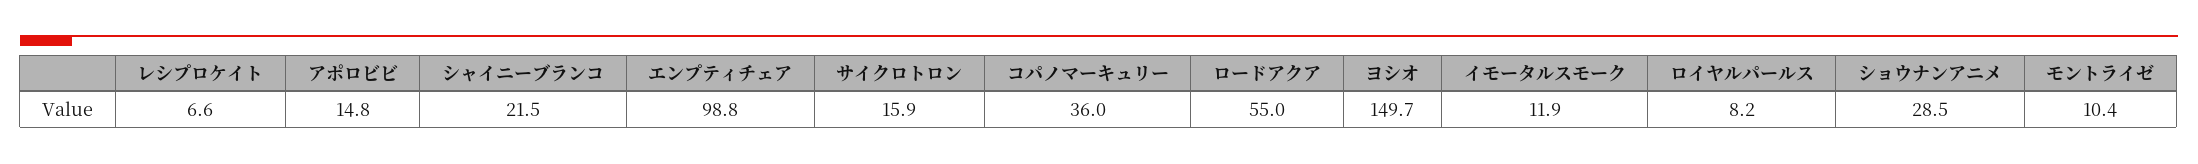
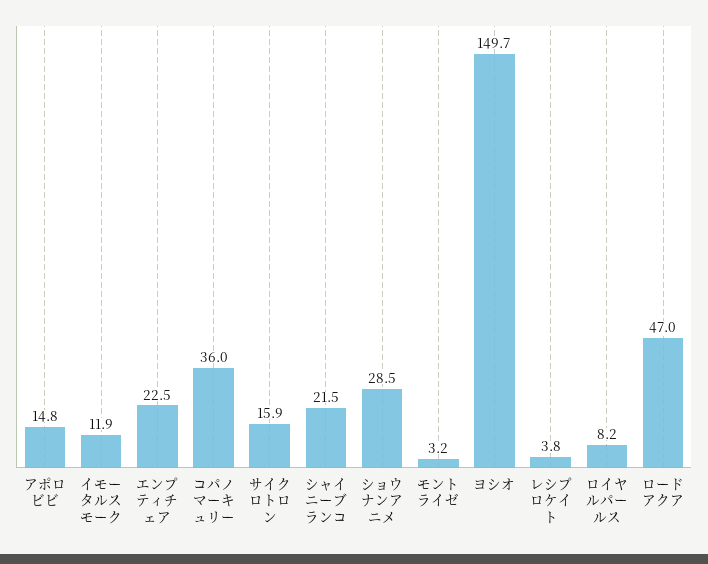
  {
-   "レシプロケイト": 6.6,
+   "レシプロケイト": 3.8,
    "アポロビビ": 14.8,
    "シャイニーブランコ": 21.5,
-   "エンプティチェア": 98.8,
+   "エンプティチェア": 22.5,
    "サイクロトロン": 15.9,
    "コパノマーキュリー": 36,
-   "ロードアクア": 55,
+   "ロードアクア": 47,
    "ヨシオ": 149.7,
    "イモータルスモーク": 11.9,
    "ロイヤルパールス": 8.2,
    "ショウナンアニメ": 28.5,
-   "モントライゼ": 10.4
+   "モントライゼ": 3.2
  }

